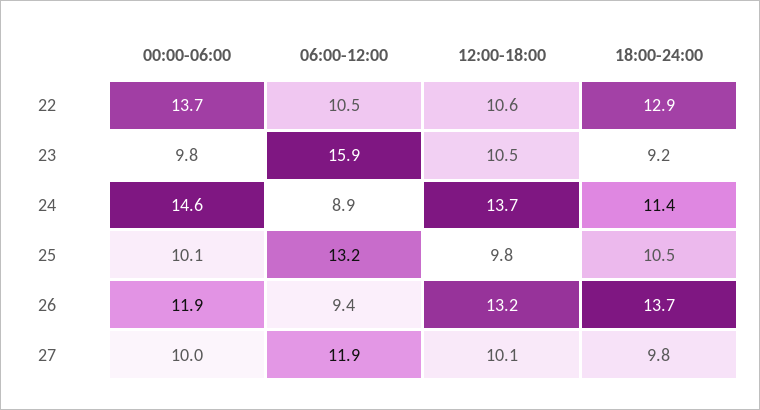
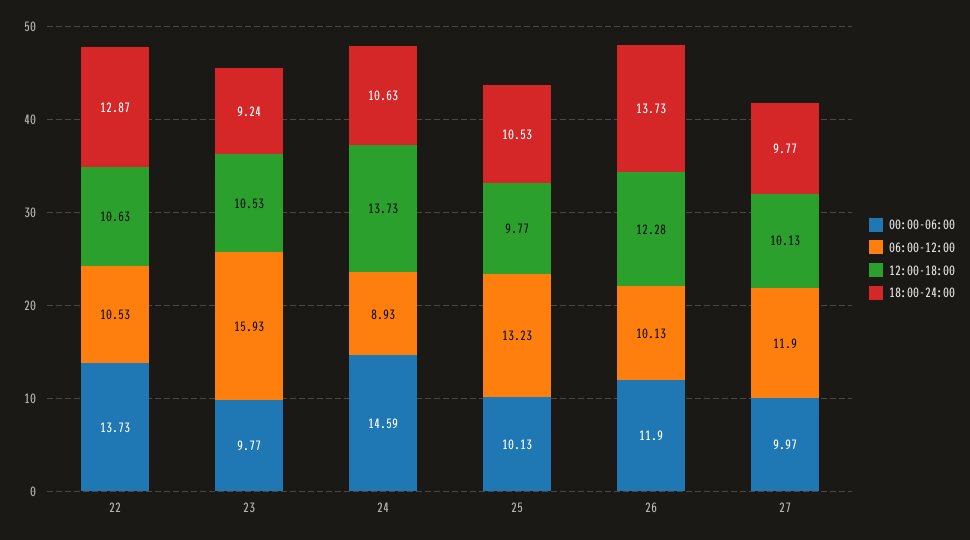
  {
    "00:00-06:00": {
      "22": 13.73,
      "23": 9.77,
      "24": 14.59,
      "25": 10.13,
      "26": 11.9,
      "27": 9.97
    },
    "06:00-12:00": {
      "22": 10.53,
      "23": 15.93,
      "24": 8.93,
      "25": 13.23,
-     "26": 9.4,
+     "26": 10.13,
      "27": 11.9
    },
    "12:00-18:00": {
      "22": 10.63,
      "23": 10.53,
      "24": 13.73,
      "25": 9.77,
-     "26": 13.2,
+     "26": 12.28,
      "27": 10.13
    },
    "18:00-24:00": {
      "22": 12.87,
      "23": 9.24,
-     "24": 11.4,
+     "24": 10.63,
      "25": 10.53,
      "26": 13.73,
      "27": 9.77
    }
  }

